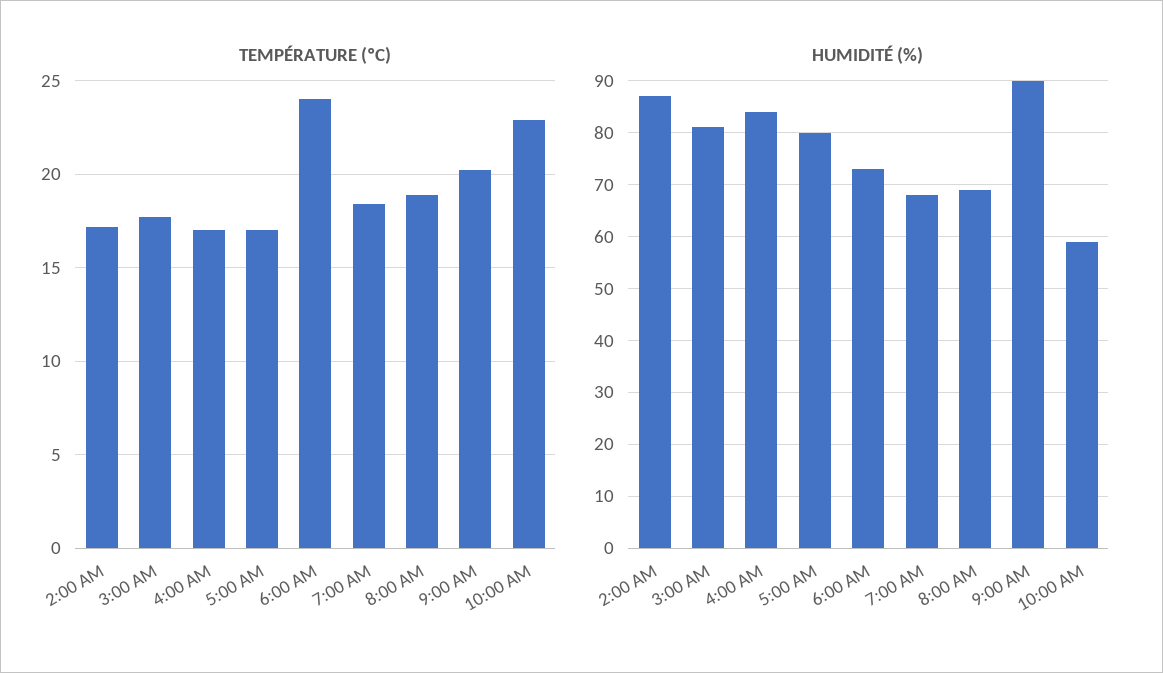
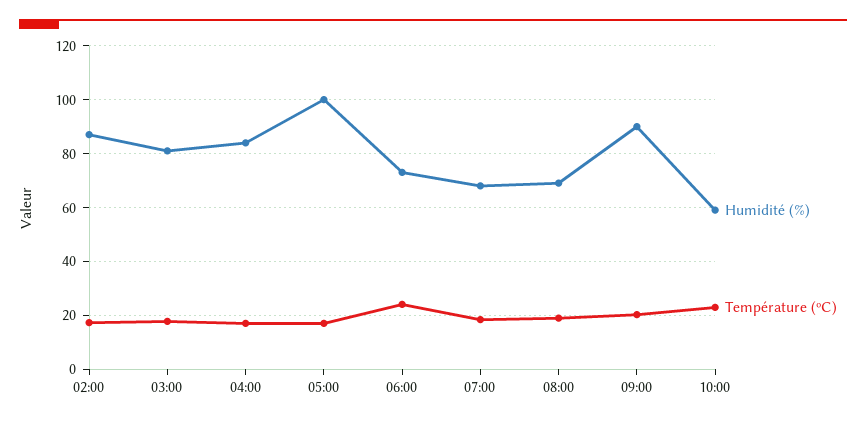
  {
    "TEMPÉRATURE (ºC)": {
      "2:00 AM": 17,
      "3:00 AM": 17.5,
      "4:00 AM": 17,
      "5:00 AM": 17,
      "6:00 AM": 24,
      "7:00 AM": 18.5,
      "8:00 AM": 19,
      "9:00 AM": 20,
      "10:00 AM": 23
    },
    "HUMIDITÉ (%)": {
      "2:00 AM": 87.5,
      "3:00 AM": 80,
      "4:00 AM": 85,
-     "5:00 AM": 80,
+     "5:00 AM": 100,
      "6:00 AM": 72.5,
      "7:00 AM": 67.5,
      "8:00 AM": 70,
      "9:00 AM": 90,
      "10:00 AM": 60
    }
  }

